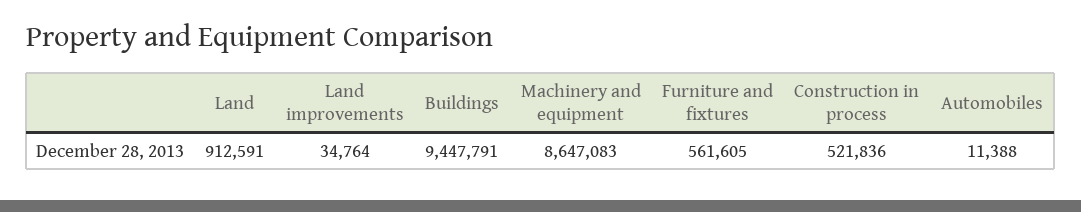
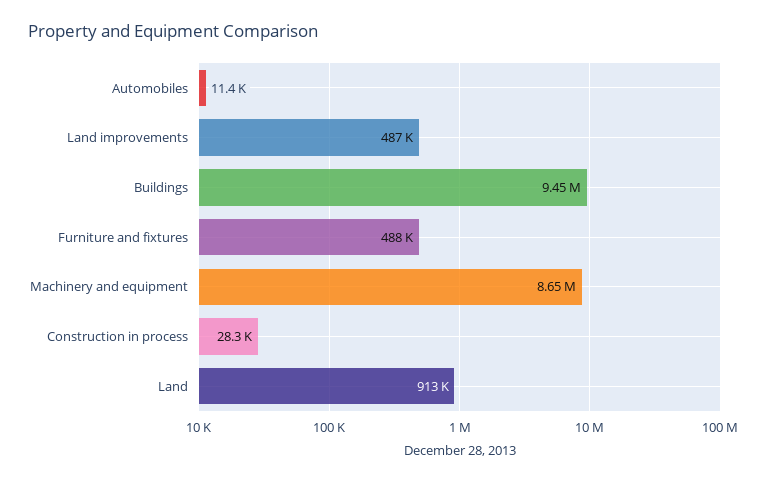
  {
    "Land": 912591,
-   "Land improvements": 34764,
+   "Land improvements": 487000,
    "Buildings": 9447791,
    "Machinery and equipment": 8647083,
-   "Furniture and fixtures": 561605,
+   "Furniture and fixtures": 488000,
-   "Construction in process": 521836,
+   "Construction in process": 28300,
    "Automobiles": 11388
  }

